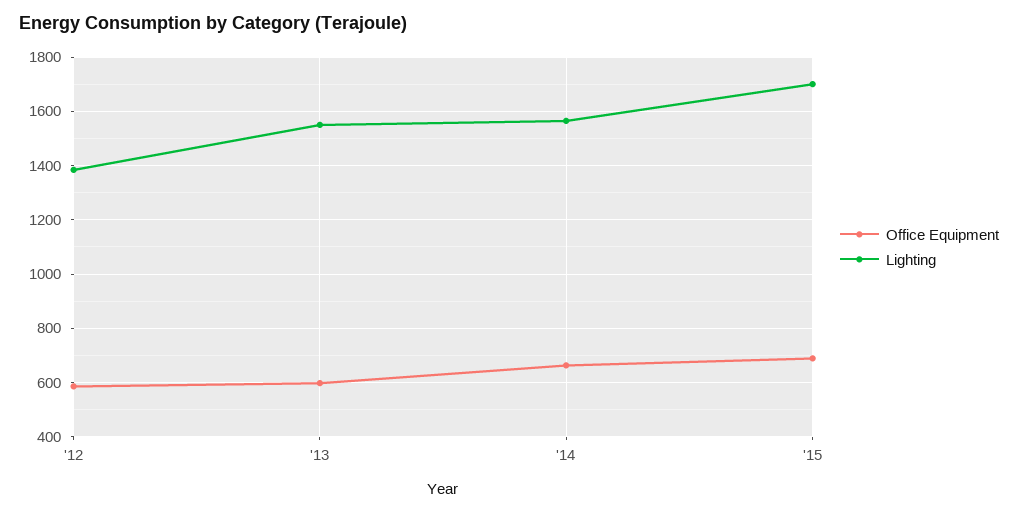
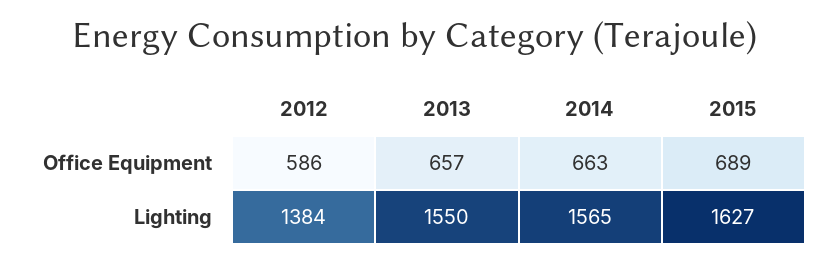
  {
    "Office Equipment": {
      "'12": 586,
-     "'13": 600,
+     "'13": 657,
      "'14": 663,
      "'15": 689
    },
    "Lighting": {
      "'12": 1384,
      "'13": 1550,
      "'14": 1565,
-     "'15": 1700
+     "'15": 1627
    }
  }

